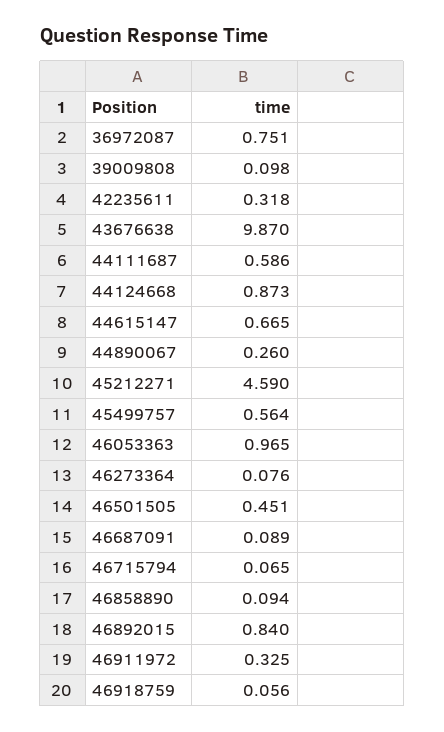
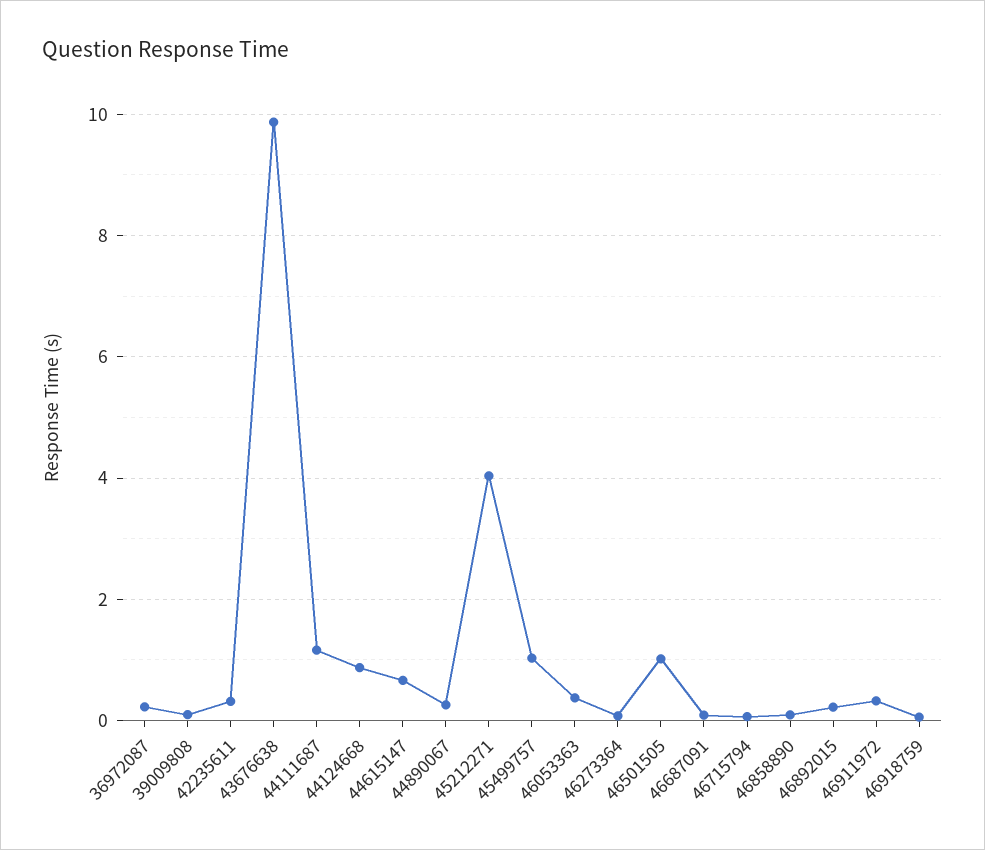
  {
-   "36972087": 0.751,
+   "36972087": 0.2,
    "39009808": 0.098,
    "42235611": 0.318,
    "43676638": 9.87,
-   "44111687": 0.586,
+   "44111687": 1.2,
    "44124668": 0.873,
    "44615147": 0.665,
    "44890067": 0.26,
-   "45212271": 4.59,
+   "45212271": 4,
-   "45499757": 0.564,
+   "45499757": 1,
-   "46053363": 0.965,
+   "46053363": 0.4,
    "46273364": 0.076,
-   "46501505": 0.451,
+   "46501505": 1,
    "46687091": 0.089,
    "46715794": 0.065,
    "46858890": 0.094,
-   "46892015": 0.84,
+   "46892015": 0.2,
    "46911972": 0.325,
    "46918759": 0.056
  }

